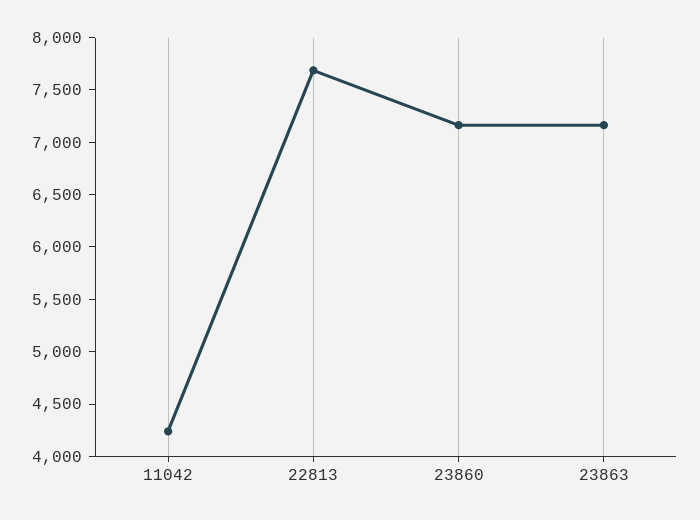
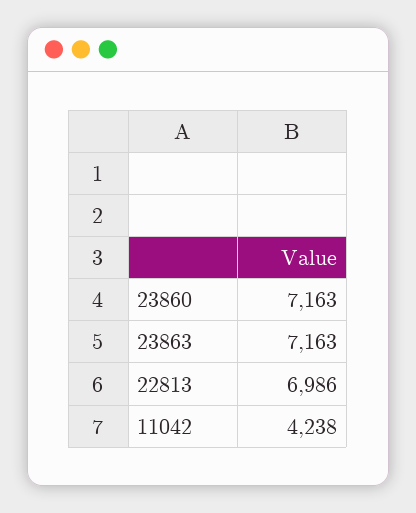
  {
    "11042": 4238,
-   "22813": 7700,
+   "22813": 6986,
    "23860": 7163,
    "23863": 7163
  }

